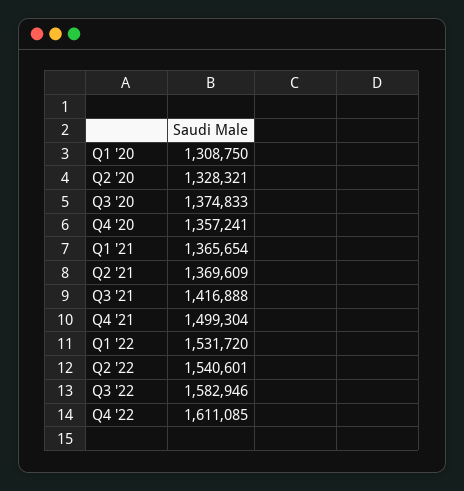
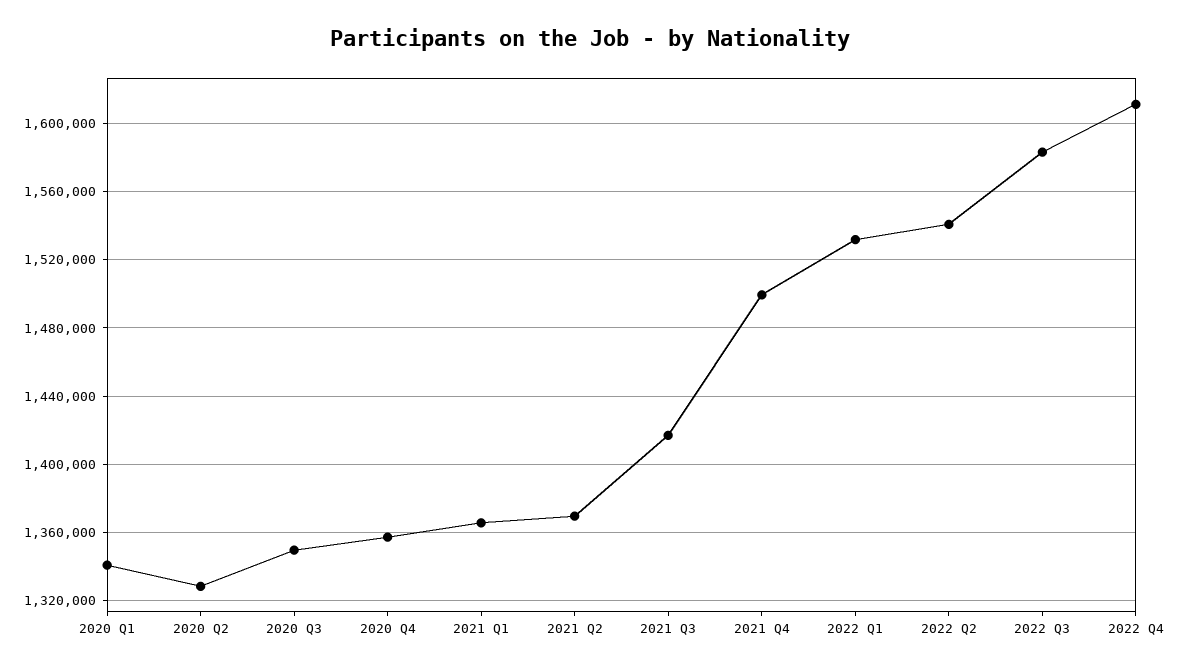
  {
-   "Q1 '20": 1308750,
+   "Q1 '20": 1340000,
    "Q2 '20": 1328321,
-   "Q3 '20": 1374833,
+   "Q3 '20": 1350000,
    "Q4 '20": 1357241,
    "Q1 '21": 1365654,
    "Q2 '21": 1369609,
    "Q3 '21": 1416888,
    "Q4 '21": 1499304,
    "Q1 '22": 1531720,
    "Q2 '22": 1540601,
    "Q3 '22": 1582946,
    "Q4 '22": 1611085
  }

